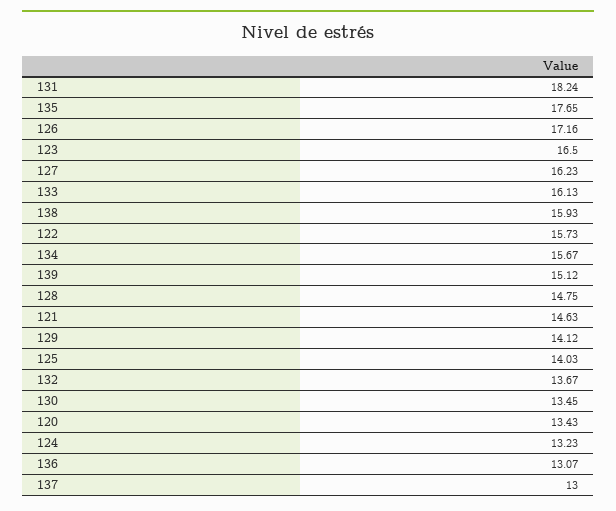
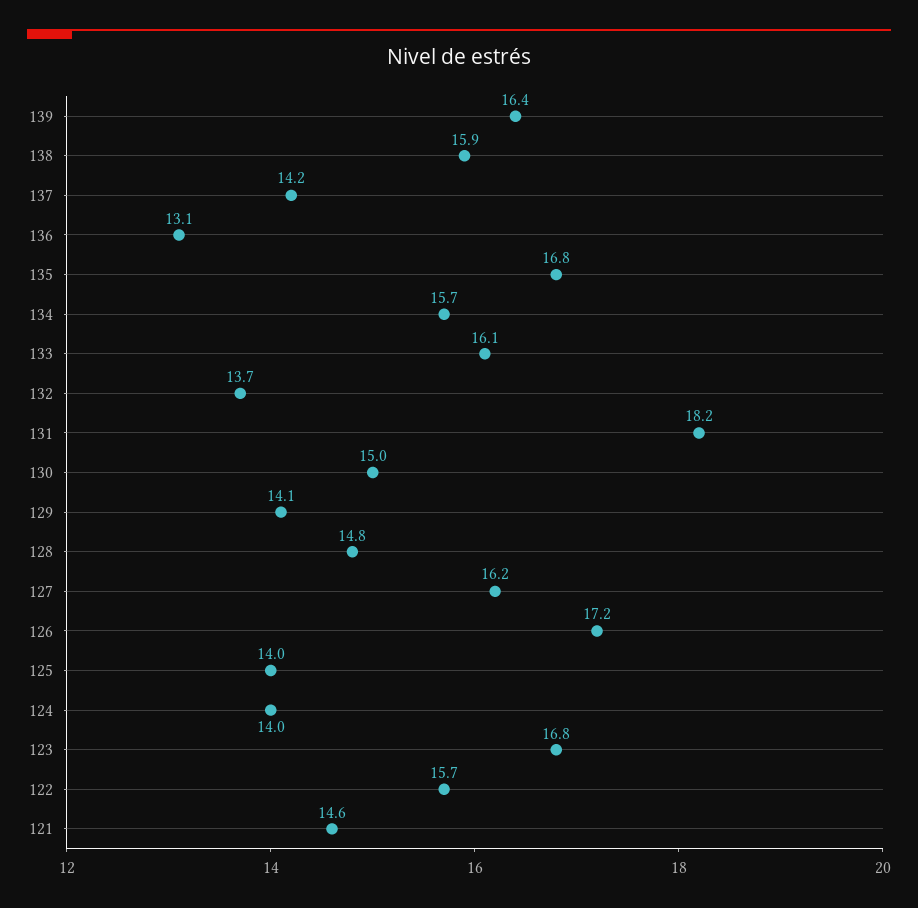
  {
    "131": 18.24,
-   "135": 17.65,
+   "135": 16.8,
    "126": 17.16,
-   "123": 16.5,
+   "123": 16.8,
    "127": 16.23,
    "133": 16.13,
    "138": 15.93,
    "122": 15.73,
    "134": 15.67,
-   "139": 15.12,
+   "139": 16.4,
    "128": 14.75,
    "121": 14.63,
    "129": 14.12,
    "125": 14.03,
    "132": 13.67,
-   "130": 13.45,
+   "130": 15,
-   "120": 13.43,
-   "124": 13.23,
+   "124": 14,
    "136": 13.07,
-   "137": 13
+   "137": 14.2
  }

